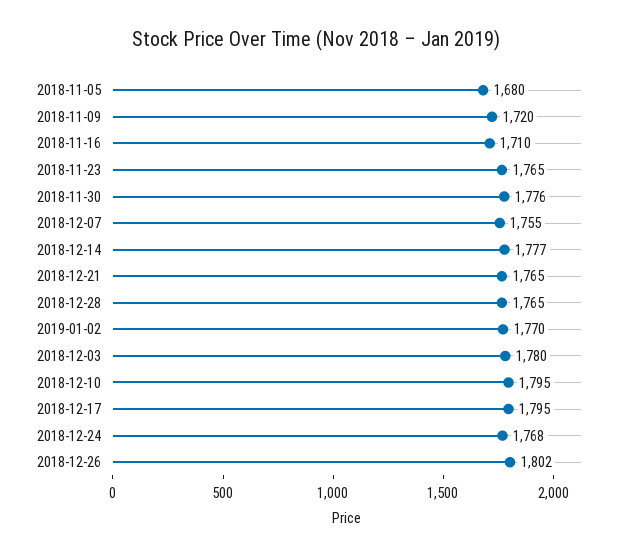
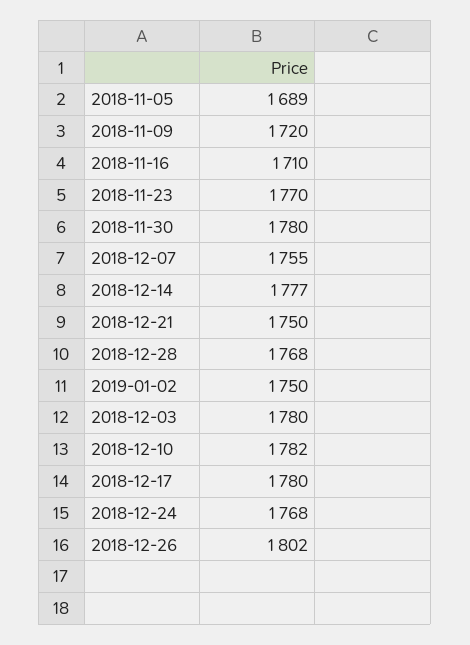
  {
-   "2018-11-05": 1680,
+   "2018-11-05": 1689,
    "2018-11-09": 1720,
    "2018-11-16": 1710,
-   "2018-11-23": 1765,
+   "2018-11-23": 1770,
-   "2018-11-30": 1776,
+   "2018-11-30": 1780,
    "2018-12-07": 1755,
    "2018-12-14": 1777,
-   "2018-12-21": 1765,
+   "2018-12-21": 1750,
-   "2018-12-28": 1765,
+   "2018-12-28": 1768,
-   "2019-01-02": 1770,
+   "2019-01-02": 1750,
    "2018-12-03": 1780,
-   "2018-12-10": 1795,
+   "2018-12-10": 1782,
-   "2018-12-17": 1795,
+   "2018-12-17": 1780,
    "2018-12-24": 1768,
    "2018-12-26": 1802
  }

